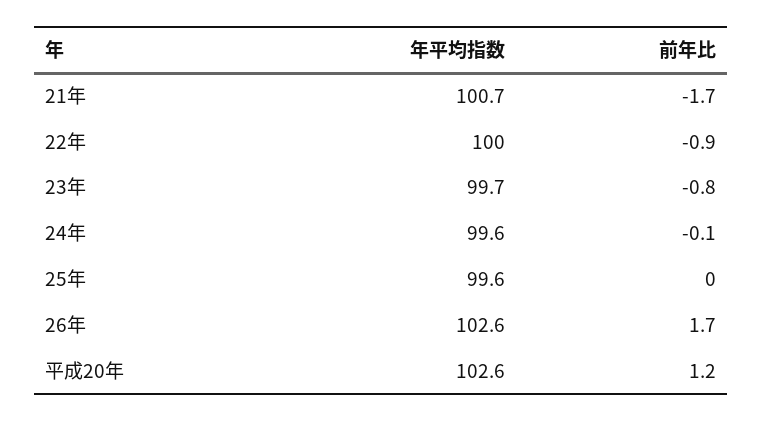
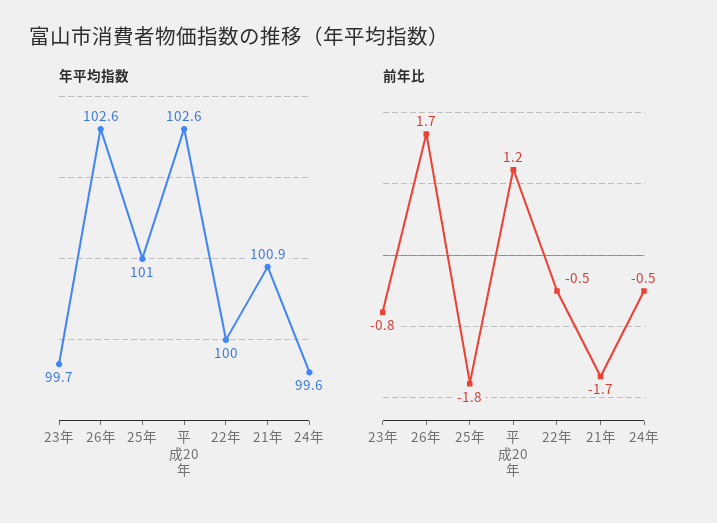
  {
    "年平均指数": {
-     "21年": 100.7,
+     "21年": 100.9,
      "22年": 100,
      "23年": 99.7,
      "24年": 99.6,
-     "25年": 99.6,
+     "25年": 101,
      "26年": 102.6,
      "平成20年": 102.6
    },
    "前年比": {
      "21年": -1.7,
-     "22年": -0.9,
+     "22年": -0.5,
      "23年": -0.8,
-     "24年": -0.1,
+     "24年": -0.5,
-     "25年": 0,
+     "25年": -1.8,
      "26年": 1.7,
      "平成20年": 1.2
    }
  }

